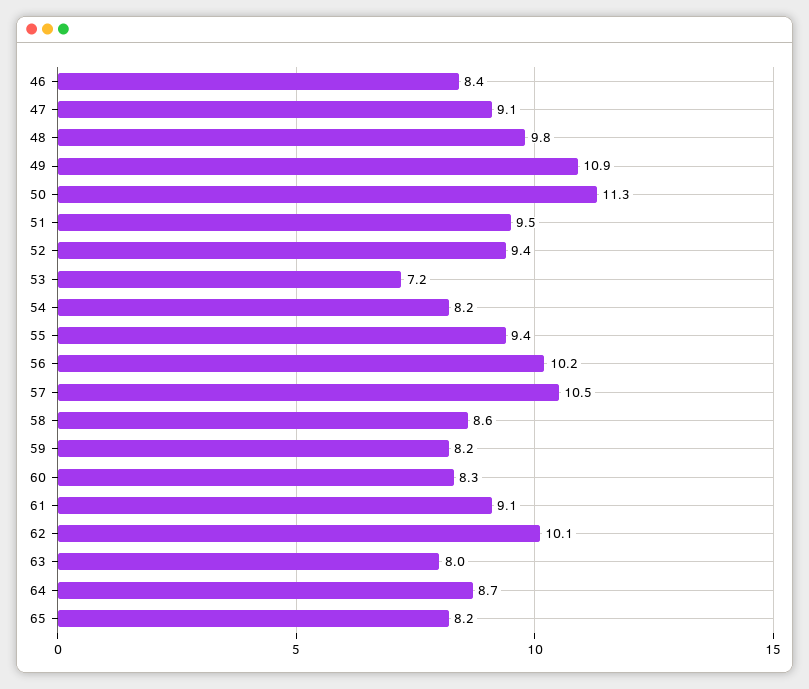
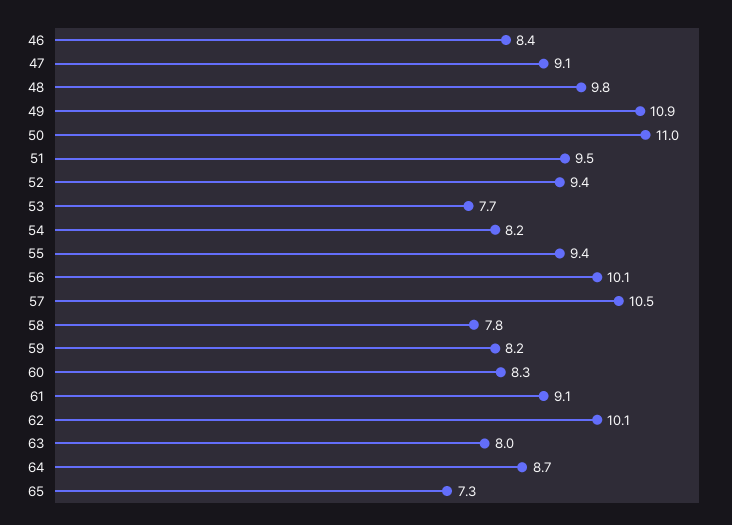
  {
    "46": 8.4,
    "47": 9.1,
    "48": 9.8,
    "49": 10.9,
-   "50": 11.3,
+   "50": 11,
    "51": 9.5,
    "52": 9.4,
-   "53": 7.2,
+   "53": 7.7,
    "54": 8.2,
    "55": 9.4,
-   "56": 10.2,
+   "56": 10.1,
    "57": 10.5,
-   "58": 8.6,
+   "58": 7.8,
    "59": 8.2,
    "60": 8.3,
    "61": 9.1,
    "62": 10.1,
    "63": 8,
    "64": 8.7,
-   "65": 8.2
+   "65": 7.3
  }

